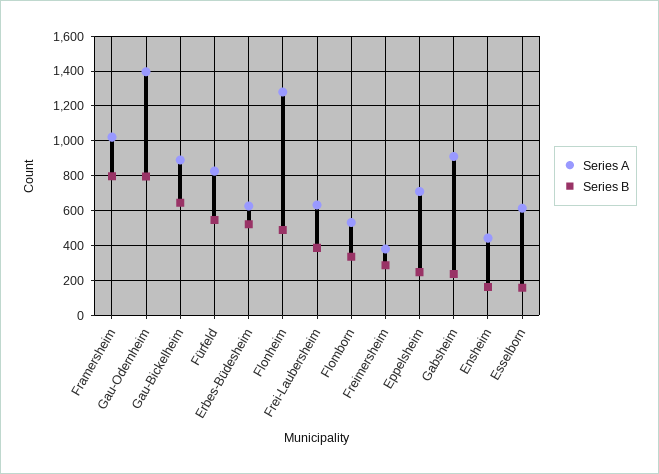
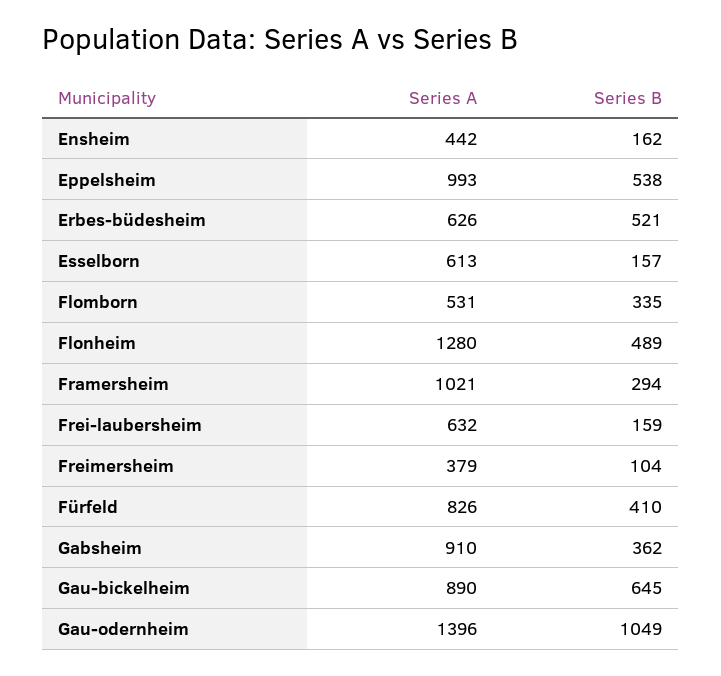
  {
    "Series A": {
      "Framersheim": 1021,
      "Gau-Odernheim": 1396,
      "Gau-Bickelheim": 890,
      "Fürfeld": 826,
      "Erbes-Büdesheim": 626,
      "Flonheim": 1280,
      "Frei-Laubersheim": 632,
      "Flomborn": 531,
      "Freimersheim": 379,
-     "Eppelsheim": 700,
+     "Eppelsheim": 993,
      "Gabsheim": 910,
      "Ensheim": 442,
      "Esselborn": 613
    },
    "Series B": {
-     "Framersheim": 800,
+     "Framersheim": 294,
-     "Gau-Odernheim": 800,
+     "Gau-Odernheim": 1049,
      "Gau-Bickelheim": 645,
-     "Fürfeld": 550,
+     "Fürfeld": 410,
      "Erbes-Büdesheim": 521,
      "Flonheim": 489,
-     "Frei-Laubersheim": 400,
+     "Frei-Laubersheim": 159,
      "Flomborn": 335,
-     "Freimersheim": 300,
+     "Freimersheim": 104,
-     "Eppelsheim": 250,
+     "Eppelsheim": 538,
-     "Gabsheim": 250,
+     "Gabsheim": 362,
      "Ensheim": 162,
      "Esselborn": 157
    }
  }

